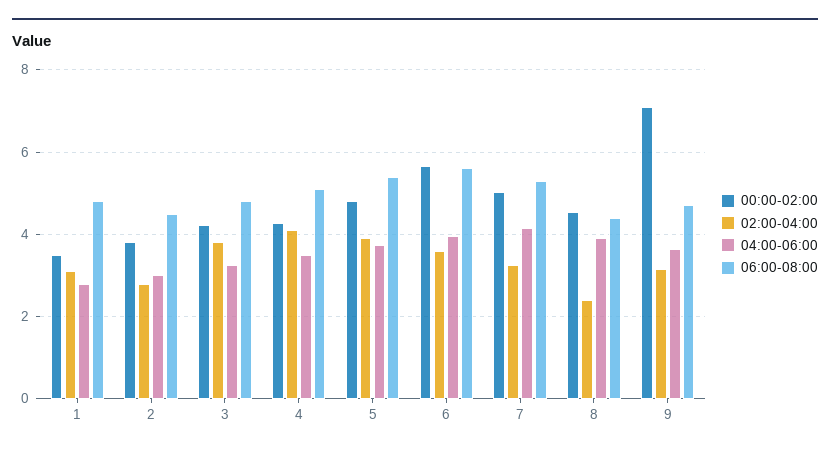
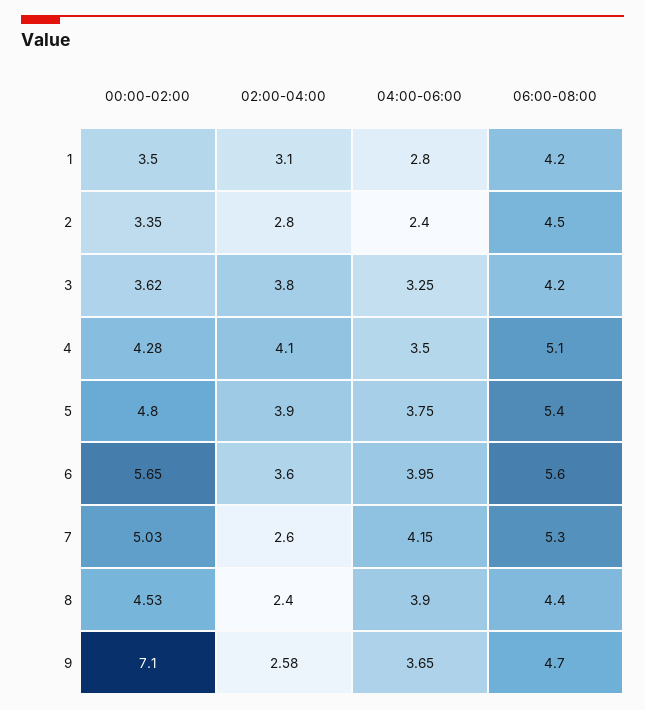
  {
    "00:00-02:00": {
      "1": 3.5,
-     "2": 3.8,
+     "2": 3.35,
-     "3": 4.2,
+     "3": 3.62,
      "4": 4.28,
      "5": 4.8,
      "6": 5.65,
      "7": 5.03,
      "8": 4.53,
      "9": 7.1
    },
    "02:00-04:00": {
      "1": 3.1,
      "2": 2.8,
      "3": 3.8,
      "4": 4.1,
      "5": 3.9,
      "6": 3.6,
-     "7": 3.2,
+     "7": 2.6,
      "8": 2.4,
-     "9": 3.2
+     "9": 2.58
    },
    "04:00-06:00": {
      "1": 2.8,
-     "2": 3,
+     "2": 2.4,
      "3": 3.25,
      "4": 3.5,
      "5": 3.75,
      "6": 3.95,
      "7": 4.15,
      "8": 3.9,
      "9": 3.65
    },
    "06:00-08:00": {
-     "1": 4.8,
+     "1": 4.2,
      "2": 4.5,
-     "3": 4.8,
+     "3": 4.2,
      "4": 5.1,
      "5": 5.4,
      "6": 5.6,
      "7": 5.3,
      "8": 4.4,
      "9": 4.7
    }
  }

